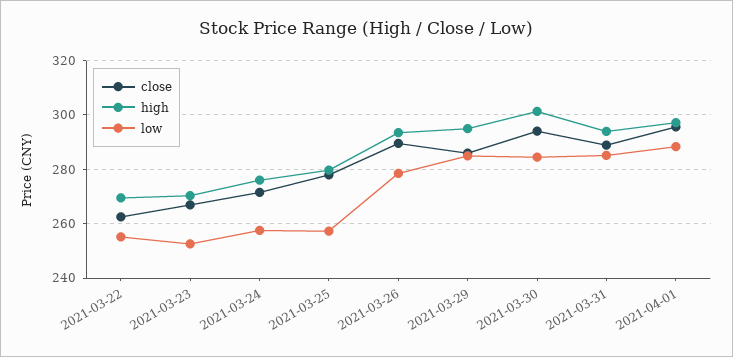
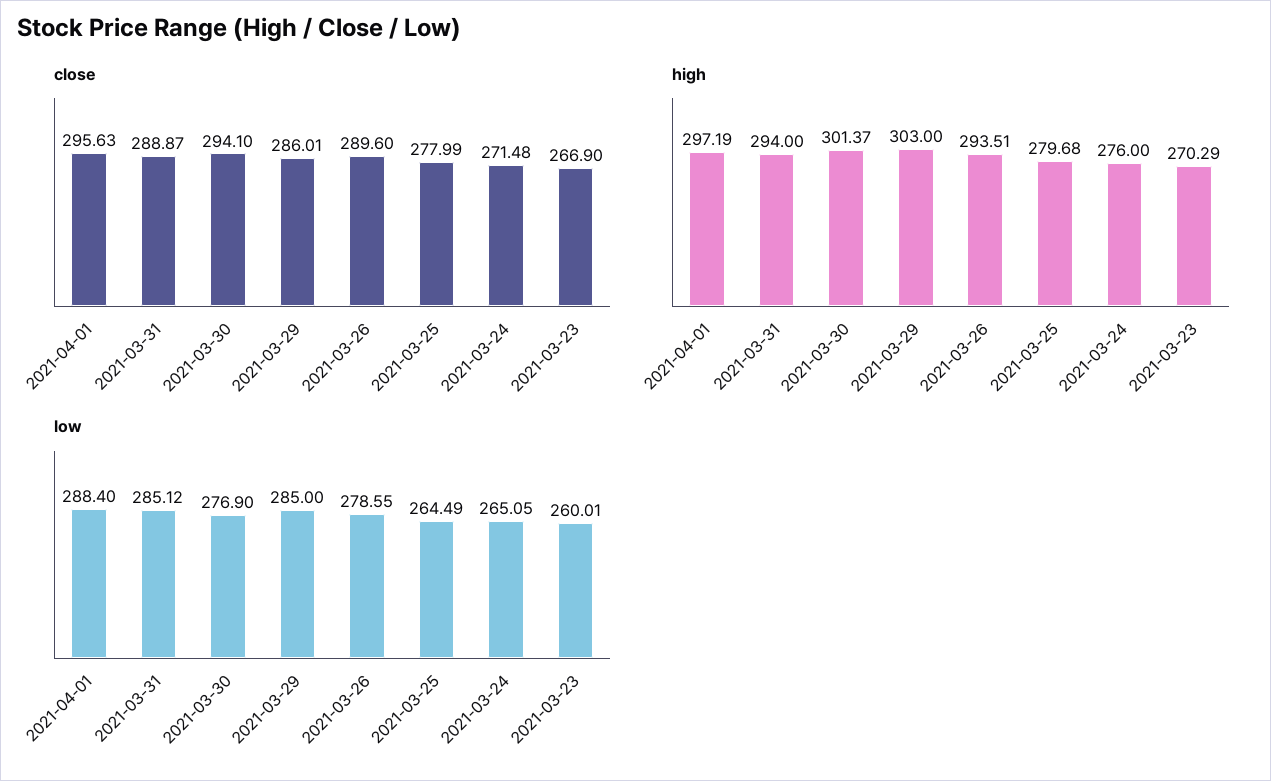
  {
    "close": {
-     "2021-03-22": 262.5,
      "2021-03-23": 266.9,
      "2021-03-24": 271.48,
      "2021-03-25": 277.99,
      "2021-03-26": 289.6,
      "2021-03-29": 286.01,
      "2021-03-30": 294.1,
      "2021-03-31": 288.87,
      "2021-04-01": 295.63
    },
    "high": {
-     "2021-03-22": 270,
      "2021-03-23": 270.29,
      "2021-03-24": 276,
      "2021-03-25": 279.68,
      "2021-03-26": 293.51,
-     "2021-03-29": 295,
+     "2021-03-29": 303,
      "2021-03-30": 301.37,
      "2021-03-31": 294,
      "2021-04-01": 297.19
    },
    "low": {
-     "2021-03-22": 255,
-     "2021-03-23": 252.5,
+     "2021-03-23": 260.01,
-     "2021-03-24": 257.5,
+     "2021-03-24": 265.05,
-     "2021-03-25": 257.5,
+     "2021-03-25": 264.49,
      "2021-03-26": 278.55,
      "2021-03-29": 285,
-     "2021-03-30": 285,
+     "2021-03-30": 276.9,
      "2021-03-31": 285.12,
      "2021-04-01": 288.4
    }
  }

